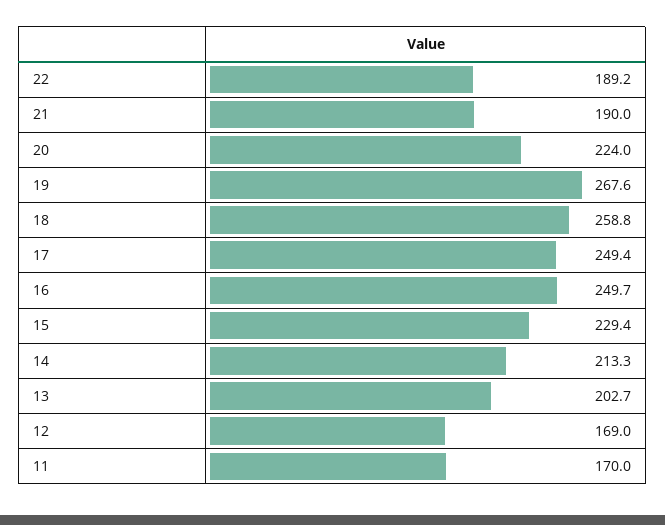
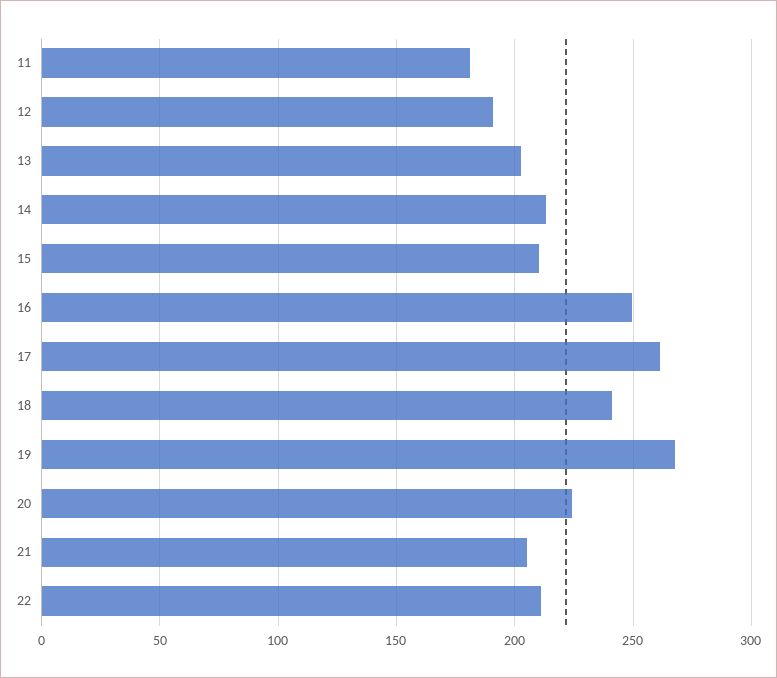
  {
-   "22": 189.2,
+   "22": 210,
-   "21": 190,
+   "21": 205,
    "20": 224,
    "19": 267.6,
-   "18": 258.8,
+   "18": 240,
-   "17": 249.4,
+   "17": 260,
    "16": 249.7,
-   "15": 229.4,
+   "15": 210,
    "14": 213.3,
    "13": 202.7,
-   "12": 169,
+   "12": 190,
-   "11": 170
+   "11": 180
  }

